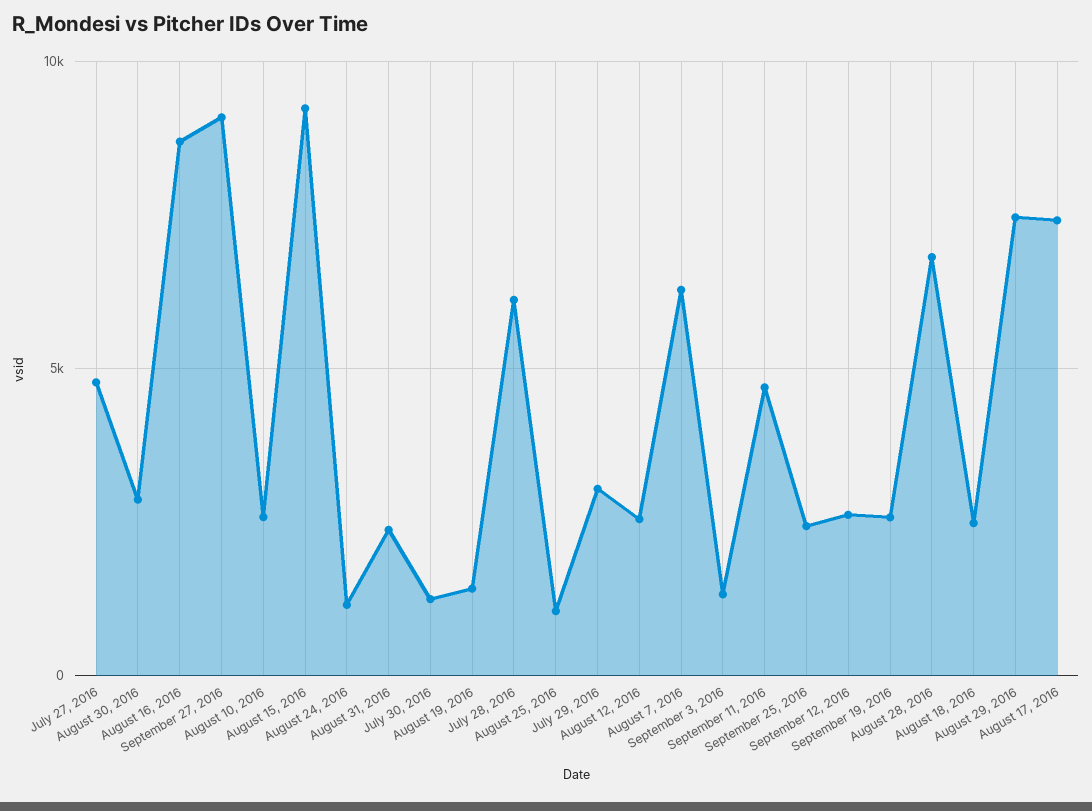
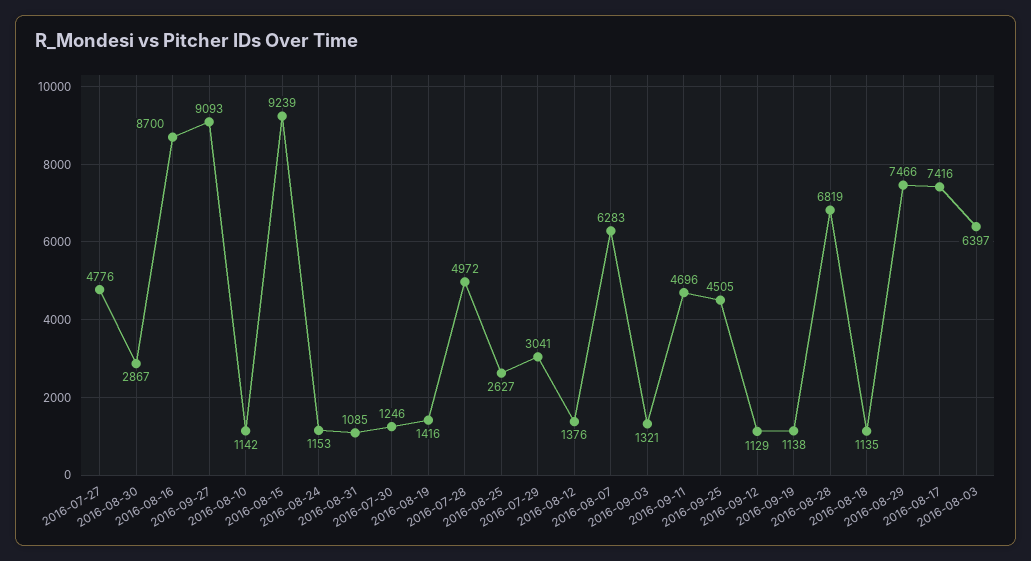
  {
    "July 27, 2016": 4776,
    "August 30, 2016": 2867,
    "August 16, 2016": 8700,
    "September 27, 2016": 9093,
-   "August 10, 2016": 2500,
+   "August 10, 2016": 1142,
    "August 15, 2016": 9239,
    "August 24, 2016": 1153,
-   "August 31, 2016": 2500,
+   "August 31, 2016": 1085,
    "July 30, 2016": 1246,
    "August 19, 2016": 1416,
-   "July 28, 2016": 6000,
+   "July 28, 2016": 4972,
-   "August 25, 2016": 1000,
+   "August 25, 2016": 2627,
    "July 29, 2016": 3041,
-   "August 12, 2016": 2500,
+   "August 12, 2016": 1376,
    "August 7, 2016": 6283,
    "September 3, 2016": 1321,
    "September 11, 2016": 4696,
-   "September 25, 2016": 2500,
+   "September 25, 2016": 4505,
-   "September 12, 2016": 2500,
+   "September 12, 2016": 1129,
-   "September 19, 2016": 2500,
+   "September 19, 2016": 1138,
    "August 28, 2016": 6819,
-   "August 18, 2016": 2500,
+   "August 18, 2016": 1135,
    "August 29, 2016": 7466,
-   "August 17, 2016": 7416
+   "August 17, 2016": 7416,
+   "2016-08-03": 6397
  }

